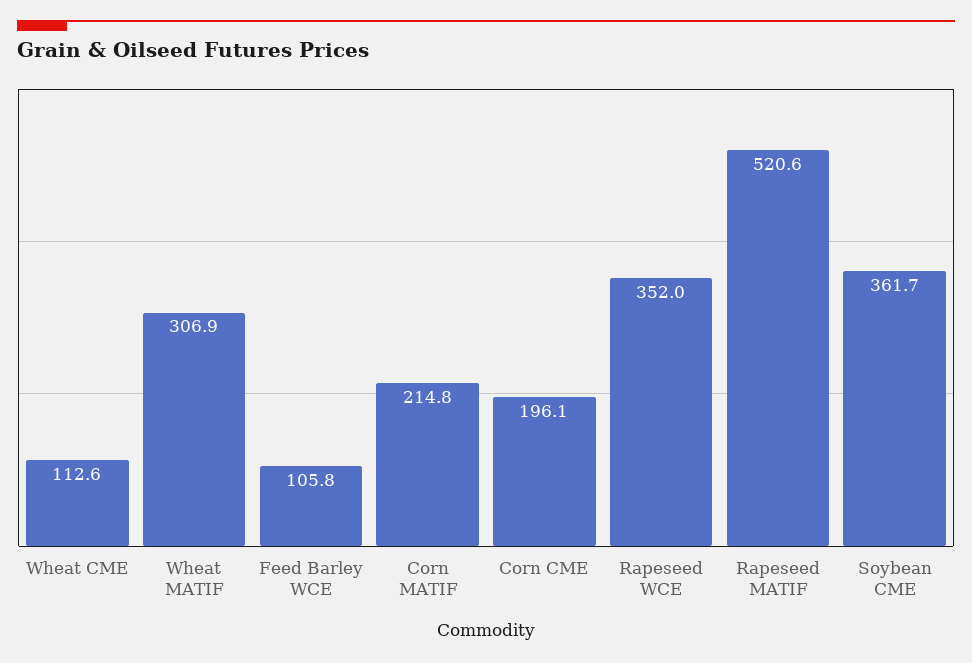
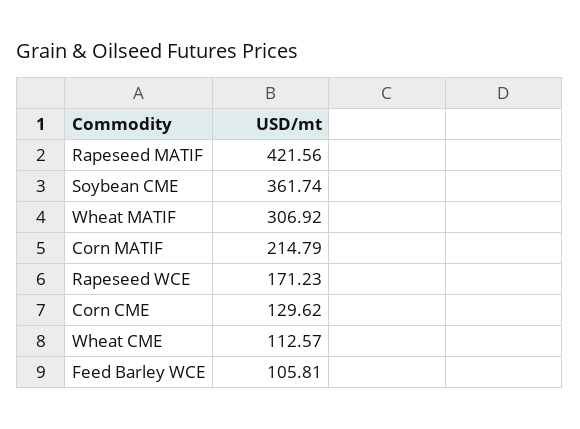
  {
    "Wheat CME": 112.57,
    "Wheat MATIF": 306.92,
    "Feed Barley WCE": 105.81,
    "Corn MATIF": 214.79,
-   "Corn CME": 196.1,
+   "Corn CME": 129.62,
-   "Rapeseed WCE": 352,
+   "Rapeseed WCE": 171.23,
-   "Rapeseed MATIF": 520.6,
+   "Rapeseed MATIF": 421.56,
    "Soybean CME": 361.74
  }

